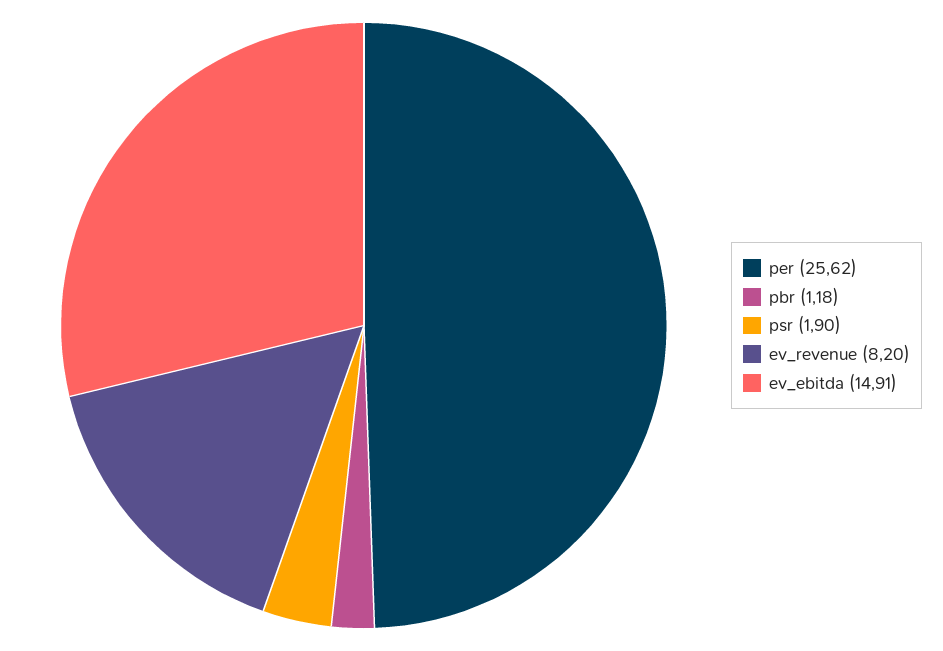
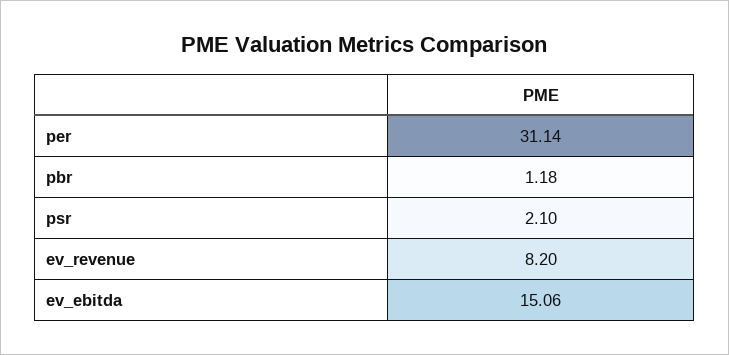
  {
-   "per": 25.62,
+   "per": 31.14,
    "pbr": 1.18,
-   "psr": 1.9,
+   "psr": 2.1,
    "ev_revenue": 8.2,
-   "ev_ebitda": 14.91
+   "ev_ebitda": 15.06
  }

